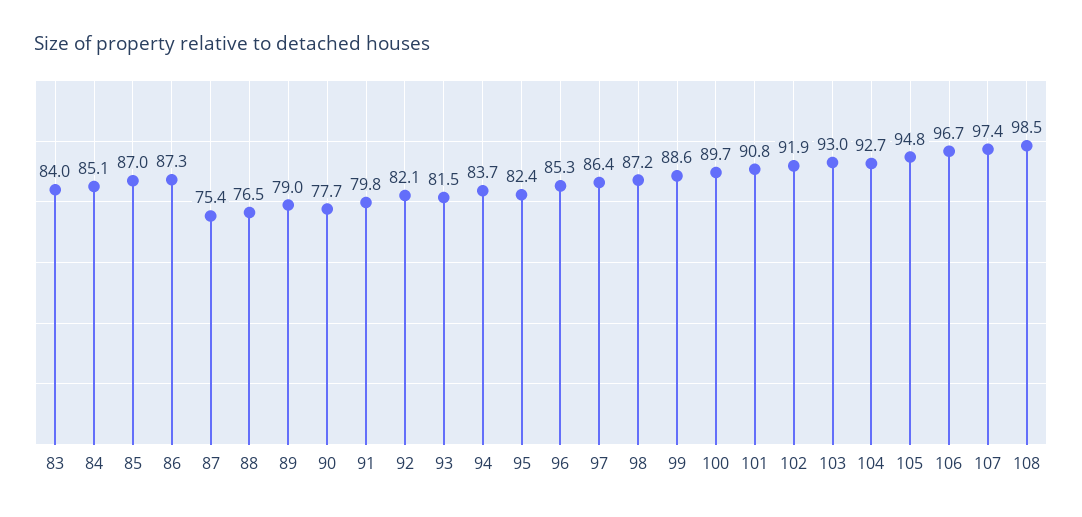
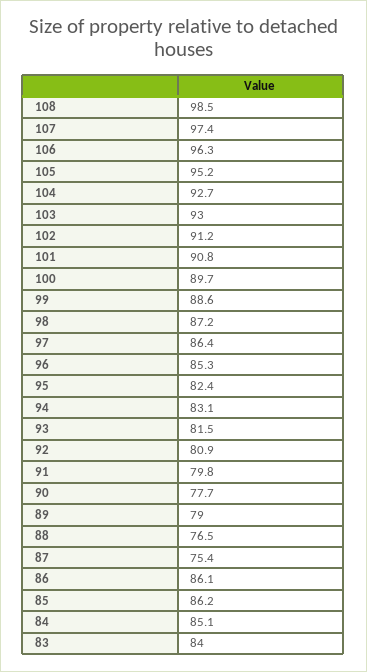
  {
    "83": 84,
    "84": 85.1,
-   "85": 87,
+   "85": 86.2,
-   "86": 87.3,
+   "86": 86.1,
    "87": 75.4,
    "88": 76.5,
    "89": 79,
    "90": 77.7,
    "91": 79.8,
-   "92": 82.1,
+   "92": 80.9,
    "93": 81.5,
-   "94": 83.7,
+   "94": 83.1,
    "95": 82.4,
    "96": 85.3,
    "97": 86.4,
    "98": 87.2,
    "99": 88.6,
    "100": 89.7,
    "101": 90.8,
-   "102": 91.9,
+   "102": 91.2,
    "103": 93,
    "104": 92.7,
-   "105": 94.8,
+   "105": 95.2,
-   "106": 96.7,
+   "106": 96.3,
    "107": 97.4,
    "108": 98.5
  }

